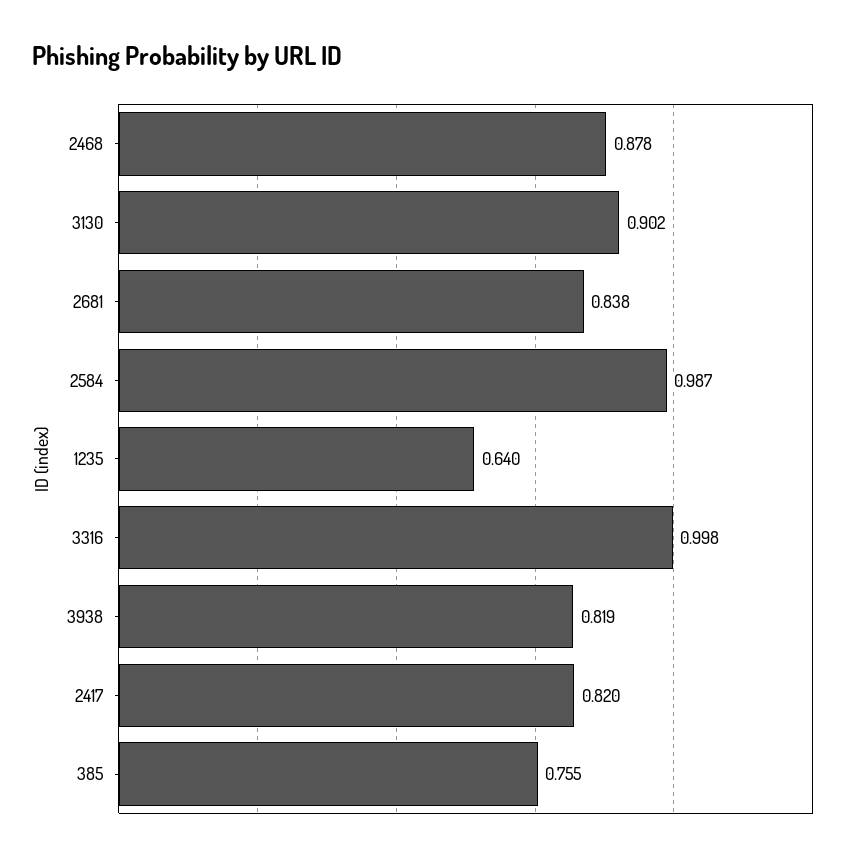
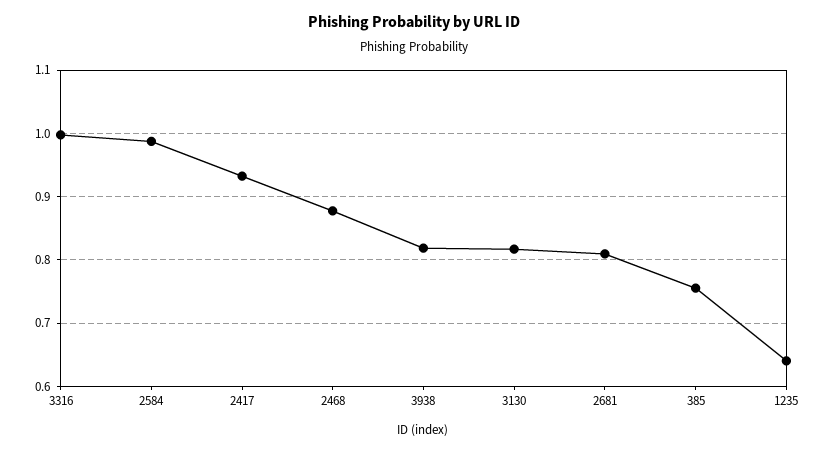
  {
    "2468": 0.878,
-   "3130": 0.902,
+   "3130": 0.82,
-   "2681": 0.838,
+   "2681": 0.81,
    "2584": 0.987,
    "1235": 0.64,
    "3316": 0.998,
    "3938": 0.819,
-   "2417": 0.82,
+   "2417": 0.93,
    "385": 0.755
  }

